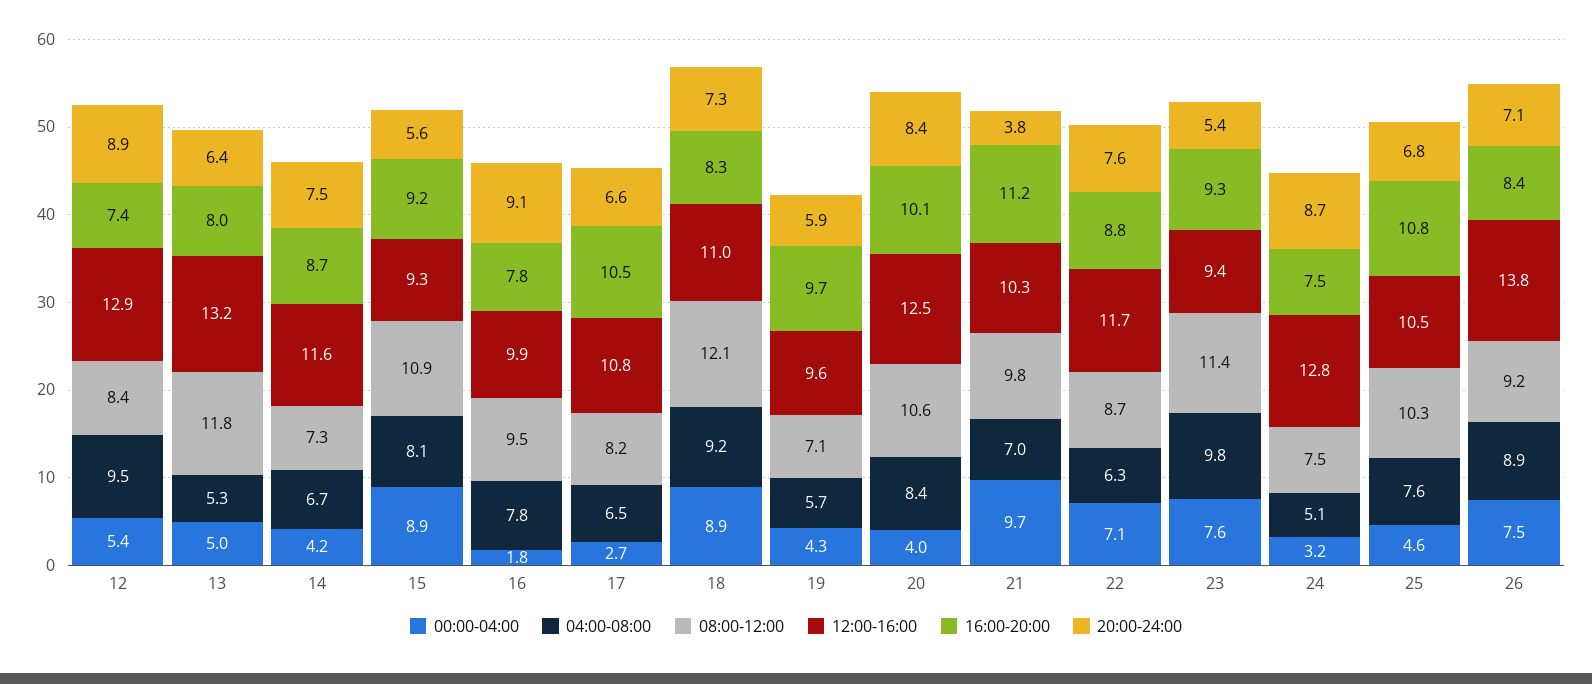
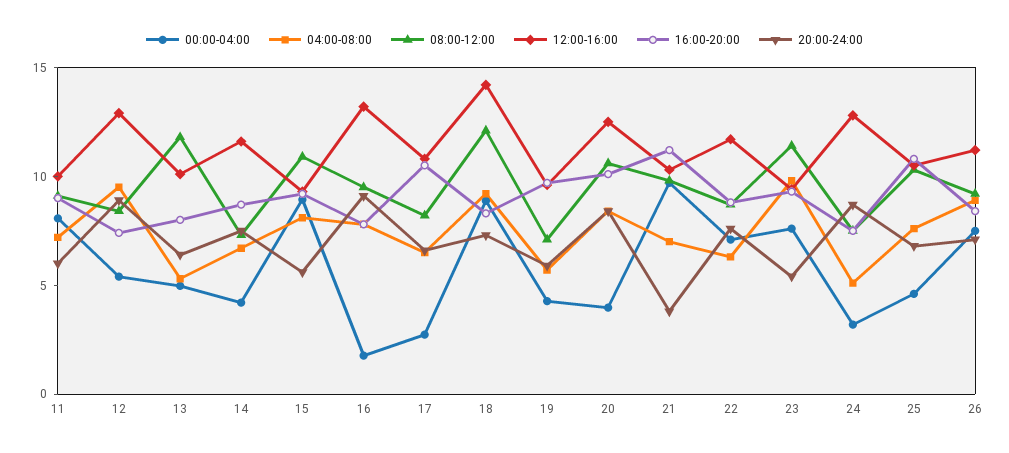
  {
    "00:00-04:00": {
      "12": 5.4,
      "13": 5,
      "14": 4.2,
      "15": 8.9,
      "16": 1.8,
      "17": 2.7,
      "18": 8.9,
      "19": 4.3,
      "20": 4,
      "21": 9.7,
      "22": 7.1,
      "23": 7.6,
      "24": 3.2,
      "25": 4.6,
-     "26": 7.5
+     "26": 7.5,
+     "11": 8
    },
    "04:00-08:00": {
      "12": 9.5,
      "13": 5.3,
      "14": 6.7,
      "15": 8.1,
      "16": 7.8,
      "17": 6.5,
      "18": 9.2,
      "19": 5.7,
      "20": 8.4,
      "21": 7,
      "22": 6.3,
      "23": 9.8,
      "24": 5.1,
      "25": 7.6,
-     "26": 8.9
+     "26": 8.9,
+     "11": 7
    },
    "08:00-12:00": {
      "12": 8.4,
      "13": 11.8,
      "14": 7.3,
      "15": 10.9,
      "16": 9.5,
      "17": 8.2,
      "18": 12.1,
      "19": 7.1,
      "20": 10.6,
      "21": 9.8,
      "22": 8.7,
      "23": 11.4,
      "24": 7.5,
      "25": 10.3,
-     "26": 9.2
+     "26": 9.2,
+     "11": 9
    },
    "12:00-16:00": {
      "12": 12.9,
-     "13": 13.2,
+     "13": 10,
      "14": 11.6,
      "15": 9.3,
-     "16": 9.9,
+     "16": 13,
      "17": 10.8,
-     "18": 11,
+     "18": 14,
      "19": 9.6,
      "20": 12.5,
      "21": 10.3,
      "22": 11.7,
      "23": 9.4,
      "24": 12.8,
      "25": 10.5,
-     "26": 13.8
+     "26": 11,
+     "11": 10
    },
    "16:00-20:00": {
      "12": 7.4,
      "13": 8,
      "14": 8.7,
      "15": 9.2,
      "16": 7.8,
      "17": 10.5,
      "18": 8.3,
      "19": 9.7,
      "20": 10.1,
      "21": 11.2,
      "22": 8.8,
      "23": 9.3,
      "24": 7.5,
      "25": 10.8,
-     "26": 8.4
+     "26": 8.4,
+     "11": 9
    },
    "20:00-24:00": {
      "12": 8.9,
      "13": 6.4,
      "14": 7.5,
      "15": 5.6,
      "16": 9.1,
      "17": 6.6,
      "18": 7.3,
      "19": 5.9,
      "20": 8.4,
      "21": 3.8,
      "22": 7.6,
      "23": 5.4,
      "24": 8.7,
      "25": 6.8,
-     "26": 7.1
+     "26": 7.1,
+     "11": 6
    }
  }

